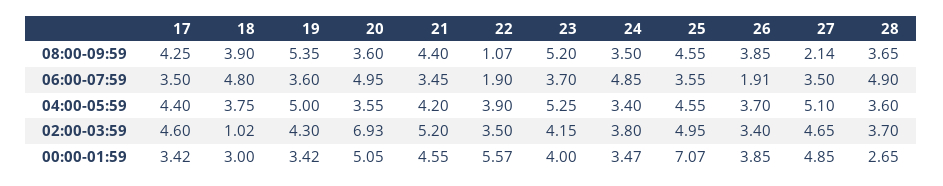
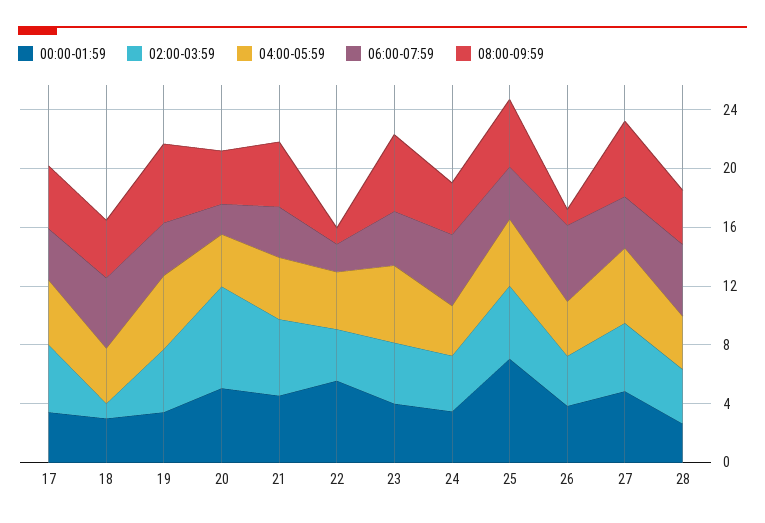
  {
    "08:00-09:59": {
      "17": 4.25,
      "18": 3.9,
      "19": 5.35,
      "20": 3.6,
      "21": 4.4,
      "22": 1.07,
      "23": 5.2,
      "24": 3.5,
      "25": 4.55,
-     "26": 3.85,
+     "26": 1,
-     "27": 2.14,
+     "27": 5,
      "28": 3.65
    },
    "06:00-07:59": {
      "17": 3.5,
      "18": 4.8,
      "19": 3.6,
-     "20": 4.95,
+     "20": 2,
      "21": 3.45,
      "22": 1.9,
      "23": 3.7,
      "24": 4.85,
      "25": 3.55,
-     "26": 1.91,
+     "26": 5,
      "27": 3.5,
      "28": 4.9
    },
    "04:00-05:59": {
      "17": 4.4,
      "18": 3.75,
      "19": 5,
      "20": 3.55,
      "21": 4.2,
      "22": 3.9,
      "23": 5.25,
      "24": 3.4,
      "25": 4.55,
      "26": 3.7,
      "27": 5.1,
      "28": 3.6
    },
    "02:00-03:59": {
      "17": 4.6,
      "18": 1.02,
      "19": 4.3,
      "20": 6.93,
      "21": 5.2,
      "22": 3.5,
      "23": 4.15,
      "24": 3.8,
      "25": 4.95,
      "26": 3.4,
      "27": 4.65,
      "28": 3.7
    },
    "00:00-01:59": {
      "17": 3.42,
      "18": 3,
      "19": 3.42,
      "20": 5.05,
      "21": 4.55,
      "22": 5.57,
      "23": 4,
      "24": 3.47,
      "25": 7.07,
      "26": 3.85,
      "27": 4.85,
      "28": 2.65
    }
  }

